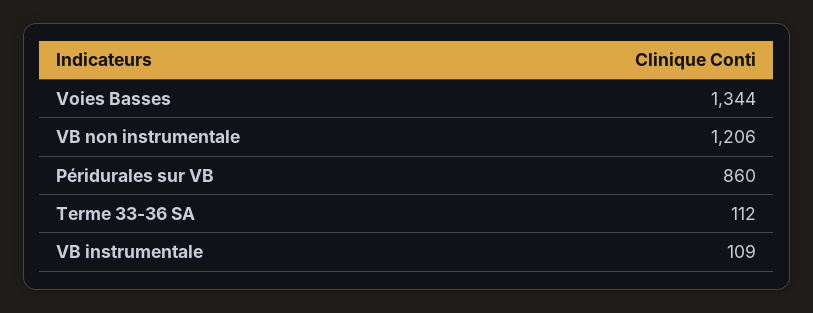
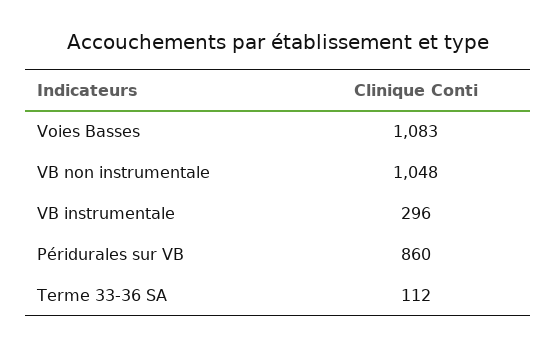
  {
-   "Voies Basses": 1344,
+   "Voies Basses": 1083,
-   "VB non instrumentale": 1206,
+   "VB non instrumentale": 1048,
    "Péridurales sur VB": 860,
    "Terme 33-36 SA": 112,
-   "VB instrumentale": 109
+   "VB instrumentale": 296
  }

